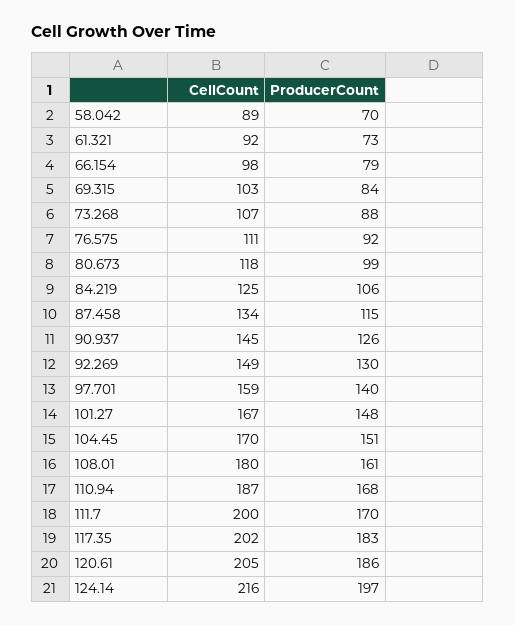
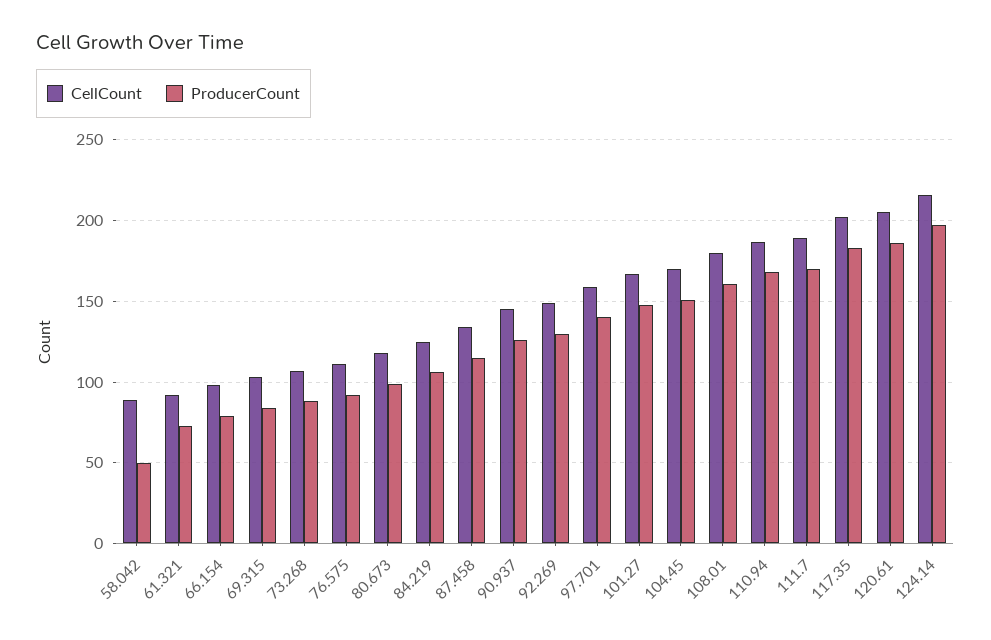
  {
    "CellCount": {
      "58.042": 89,
      "61.321": 92,
      "66.154": 98,
      "69.315": 103,
      "73.268": 107,
      "76.575": 111,
      "80.673": 118,
      "84.219": 125,
      "87.458": 134,
      "90.937": 145,
      "92.269": 149,
      "97.701": 159,
      "101.27": 167,
      "104.45": 170,
      "108.01": 180,
      "110.94": 187,
-     "111.7": 200,
+     "111.7": 190,
      "117.35": 202,
      "120.61": 205,
      "124.14": 216
    },
    "ProducerCount": {
-     "58.042": 70,
+     "58.042": 50,
      "61.321": 73,
      "66.154": 79,
      "69.315": 84,
      "73.268": 88,
      "76.575": 92,
      "80.673": 99,
      "84.219": 106,
      "87.458": 115,
      "90.937": 126,
      "92.269": 130,
      "97.701": 140,
      "101.27": 148,
      "104.45": 151,
      "108.01": 161,
      "110.94": 168,
      "111.7": 170,
      "117.35": 183,
      "120.61": 186,
      "124.14": 197
    }
  }

